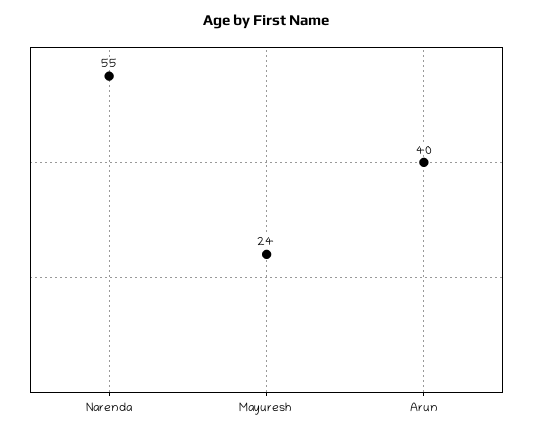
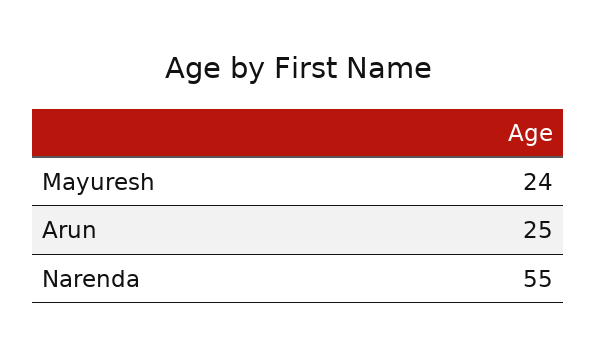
  {
    "Narenda": 55,
    "Mayuresh": 24,
-   "Arun": 40
+   "Arun": 25
  }

